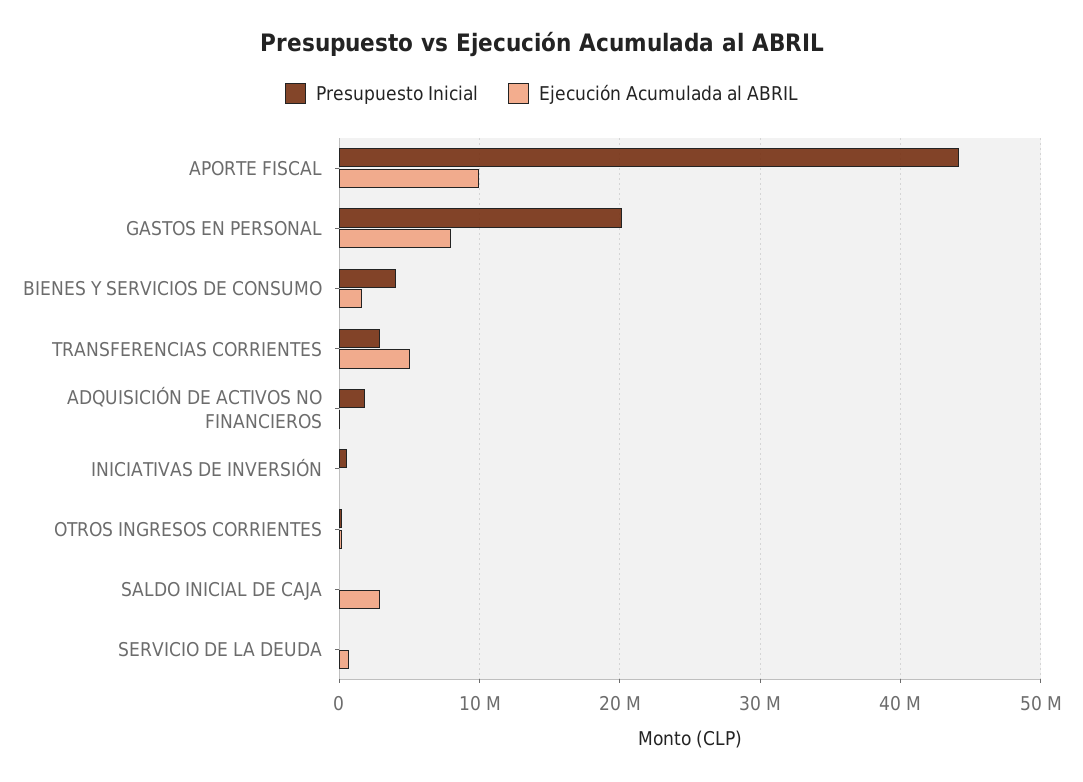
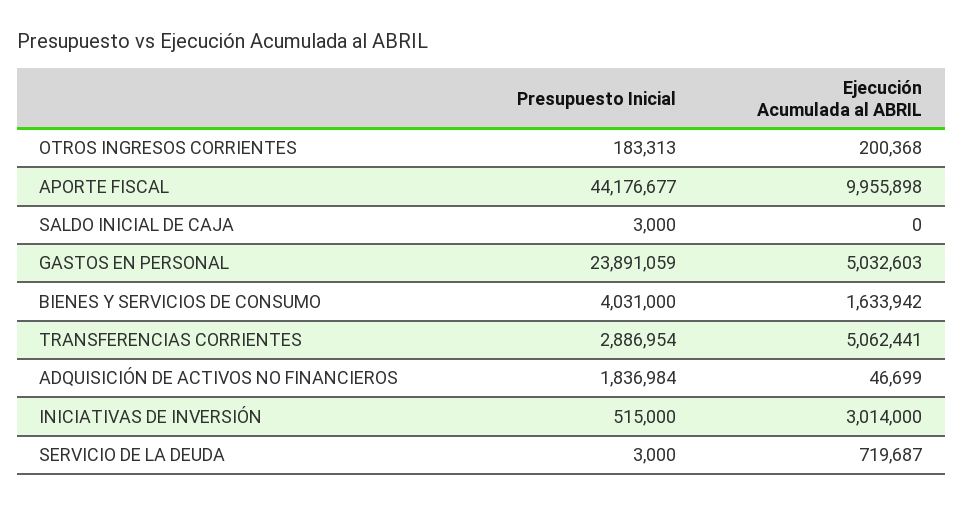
  {
    "Presupuesto Inicial": {
      "APORTE FISCAL": 44176677,
-     "GASTOS EN PERSONAL": 20000000,
+     "GASTOS EN PERSONAL": 23891059,
      "BIENES Y SERVICIOS DE CONSUMO": 4031000,
      "TRANSFERENCIAS CORRIENTES": 2886954,
      "ADQUISICIÓN DE ACTIVOS NO FINANCIEROS": 1836984,
      "INICIATIVAS DE INVERSIÓN": 515000,
      "OTROS INGRESOS CORRIENTES": 183313,
      "SALDO INICIAL DE CAJA": 3000,
      "SERVICIO DE LA DEUDA": 3000
    },
    "Ejecución Acumulada al ABRIL": {
      "APORTE FISCAL": 9955898,
-     "GASTOS EN PERSONAL": 8000000,
+     "GASTOS EN PERSONAL": 5032603,
      "BIENES Y SERVICIOS DE CONSUMO": 1633942,
      "TRANSFERENCIAS CORRIENTES": 5062441,
      "ADQUISICIÓN DE ACTIVOS NO FINANCIEROS": 46699,
-     "INICIATIVAS DE INVERSIÓN": 0,
+     "INICIATIVAS DE INVERSIÓN": 3014000,
      "OTROS INGRESOS CORRIENTES": 200368,
-     "SALDO INICIAL DE CAJA": 3000000,
+     "SALDO INICIAL DE CAJA": 0,
      "SERVICIO DE LA DEUDA": 719687
    }
  }

